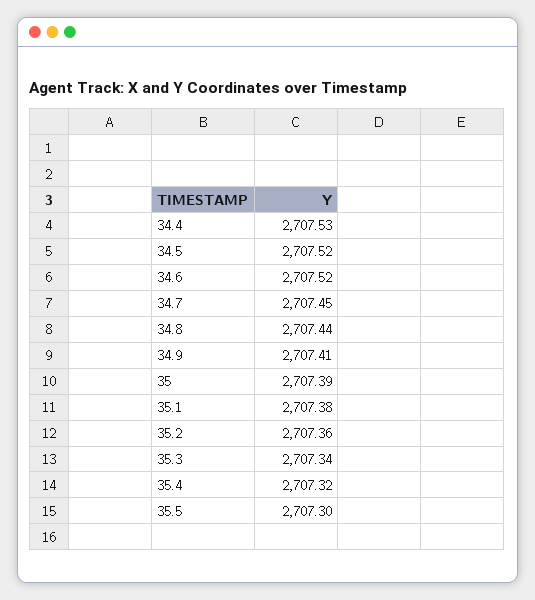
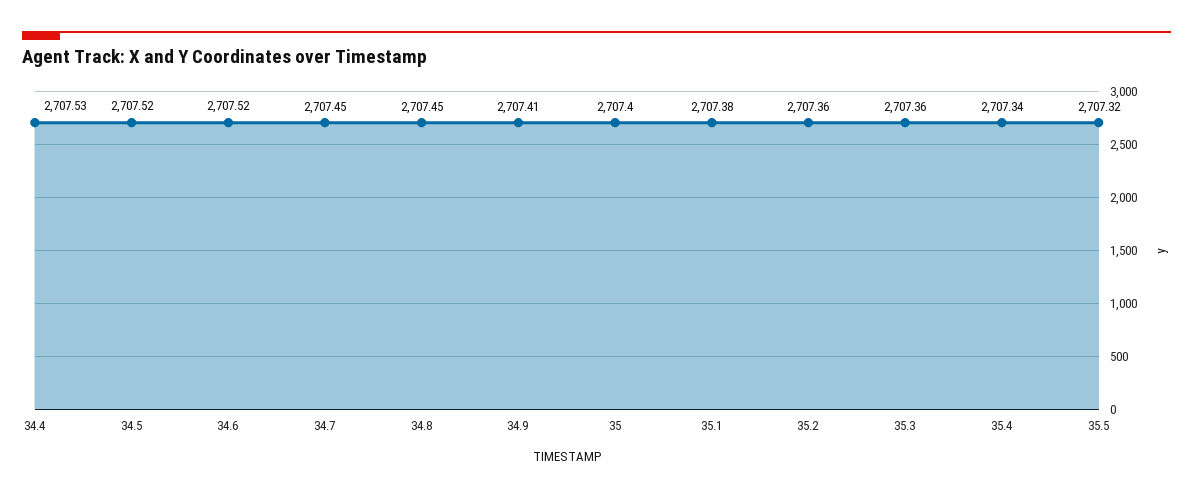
  {
    "34.4": 2707.53,
    "34.5": 2707.52,
    "34.6": 2707.52,
    "34.7": 2707.45,
-   "34.8": 2707.44,
+   "34.8": 2707.45,
    "34.9": 2707.41,
-   "35": 2707.39,
+   "35": 2707.4,
    "35.1": 2707.38,
    "35.2": 2707.36,
-   "35.3": 2707.34,
+   "35.3": 2707.36,
-   "35.4": 2707.32,
+   "35.4": 2707.34,
-   "35.5": 2707.3
+   "35.5": 2707.32
  }

